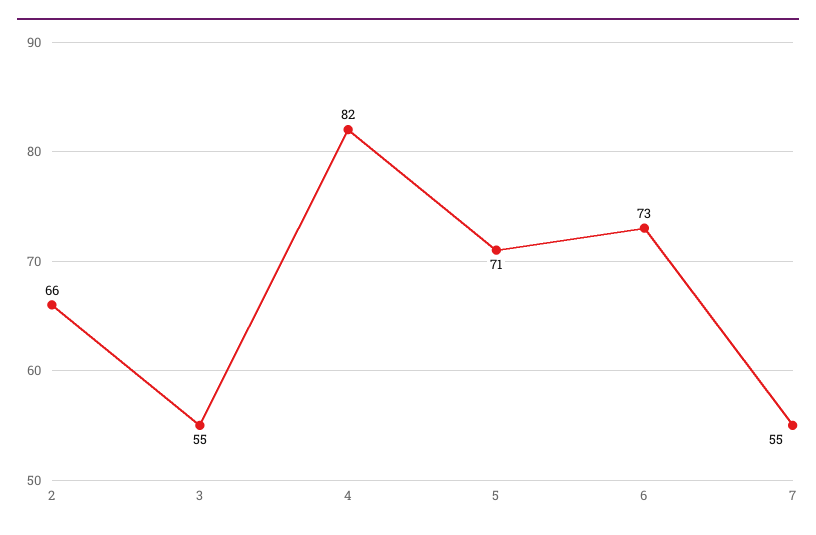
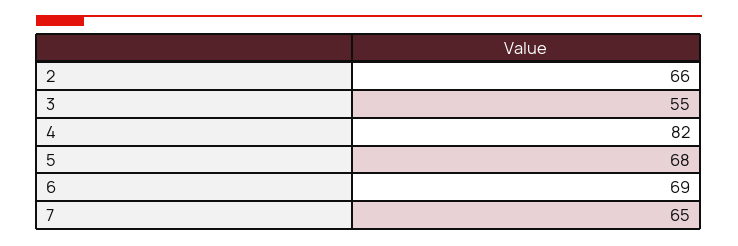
  {
    "2": 66,
    "3": 55,
    "4": 82,
-   "5": 71,
+   "5": 68,
-   "6": 73,
+   "6": 69,
-   "7": 55
+   "7": 65
  }

